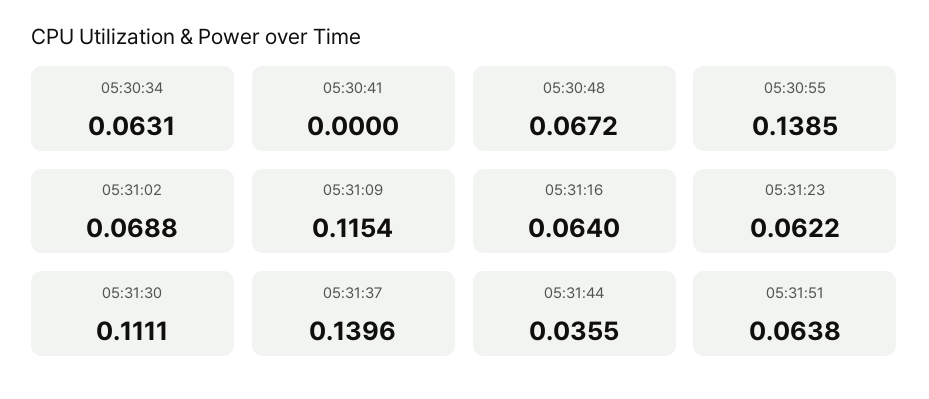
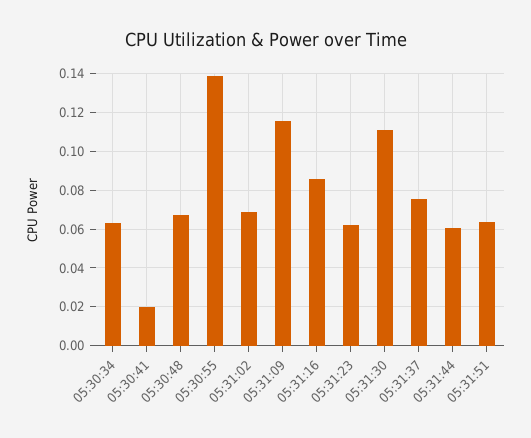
  {
    "05:30:34": 0.0631,
-   "05:30:41": 0,
+   "05:30:41": 0.02,
    "05:30:48": 0.0672,
    "05:30:55": 0.1385,
    "05:31:02": 0.0688,
    "05:31:09": 0.1154,
-   "05:31:16": 0.064,
+   "05:31:16": 0.085,
    "05:31:23": 0.0622,
    "05:31:30": 0.1111,
-   "05:31:37": 0.1396,
+   "05:31:37": 0.075,
-   "05:31:44": 0.0355,
+   "05:31:44": 0.06,
    "05:31:51": 0.0638
  }

